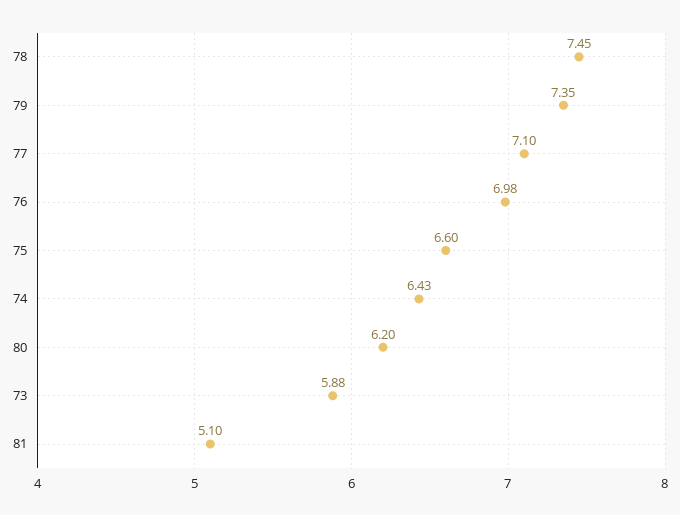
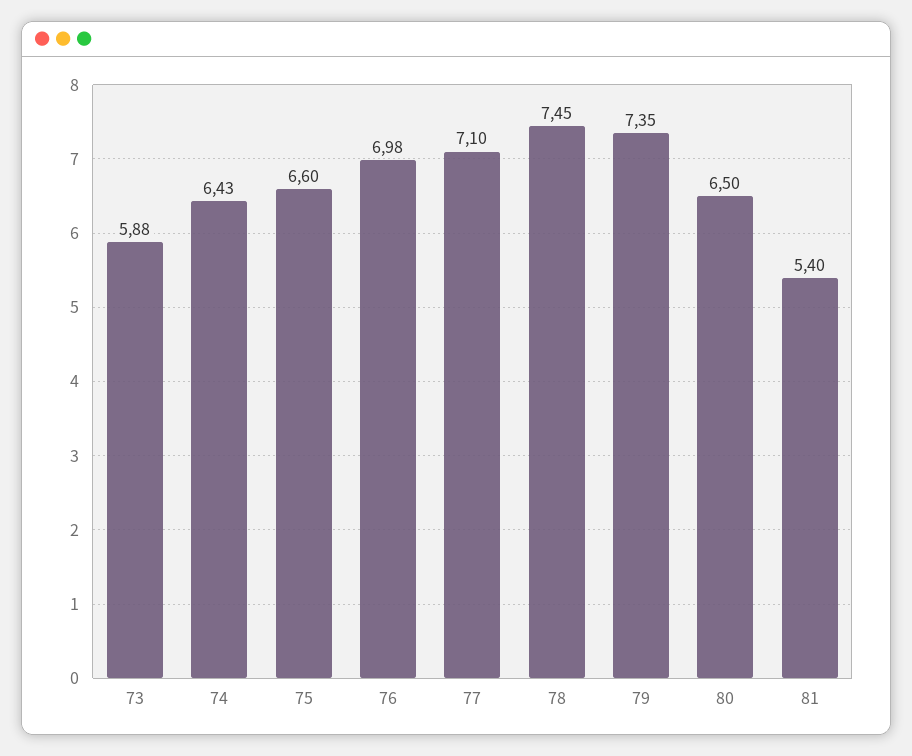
  {
    "78": 7.45,
    "79": 7.35,
    "77": 7.1,
    "76": 6.98,
    "75": 6.6,
    "74": 6.43,
-   "80": 6.2,
+   "80": 6.5,
    "73": 5.88,
-   "81": 5.1
+   "81": 5.4
  }

